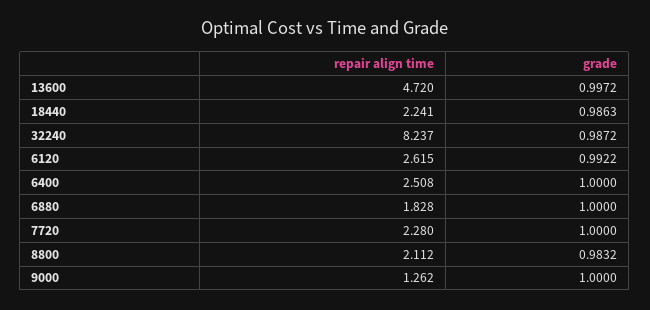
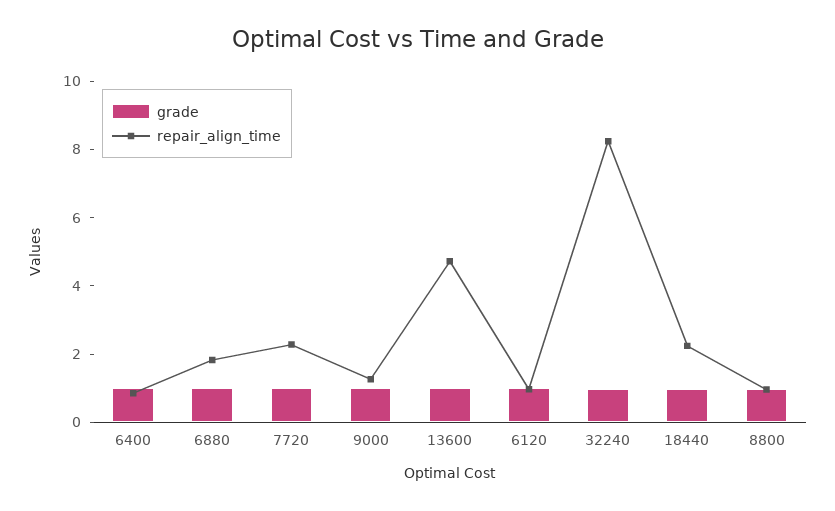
  {
    "repair align time": {
      "13600": 4.72,
      "18440": 2.241,
      "32240": 8.237,
-     "6120": 2.615,
+     "6120": 1,
-     "6400": 2.508,
+     "6400": 1,
      "6880": 1.828,
      "7720": 2.28,
-     "8800": 2.112,
+     "8800": 1,
      "9000": 1.262
    },
    "grade": {
      "13600": 0.9972,
      "18440": 0.9863,
      "32240": 0.9872,
      "6120": 0.9922,
      "6400": 1,
      "6880": 1,
      "7720": 1,
      "8800": 0.9832,
      "9000": 1
    }
  }

